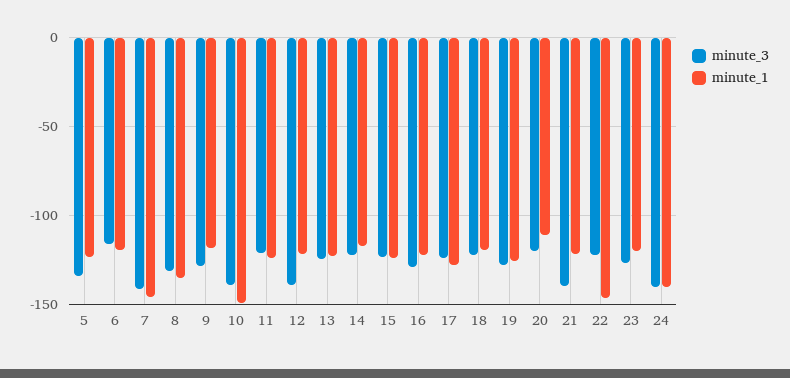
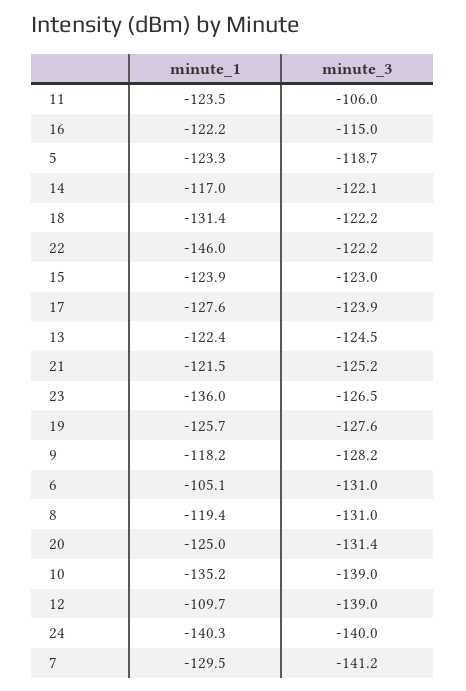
  {
    "minute_3": {
-     "5": -135,
+     "5": -118.7,
-     "6": -115,
+     "6": -131,
      "7": -141.2,
      "8": -131,
      "9": -128.2,
      "10": -139,
-     "11": -120,
+     "11": -106,
      "12": -139,
      "13": -124.5,
      "14": -122.1,
      "15": -123,
-     "16": -130,
+     "16": -115,
      "17": -123.9,
      "18": -122.2,
      "19": -127.6,
-     "20": -120,
+     "20": -131.4,
-     "21": -140,
+     "21": -125.2,
      "22": -122.2,
      "23": -126.5,
      "24": -140
    },
    "minute_1": {
      "5": -123.3,
-     "6": -120,
+     "6": -105.1,
-     "7": -145,
+     "7": -129.5,
-     "8": -135,
+     "8": -119.4,
      "9": -118.2,
-     "10": -150,
+     "10": -135.2,
      "11": -123.5,
-     "12": -120,
+     "12": -109.7,
      "13": -122.4,
      "14": -117,
      "15": -123.9,
      "16": -122.2,
      "17": -127.6,
-     "18": -120,
+     "18": -131.4,
      "19": -125.7,
-     "20": -110,
+     "20": -125,
      "21": -121.5,
      "22": -146,
-     "23": -120,
+     "23": -136,
      "24": -140.3
    }
  }

